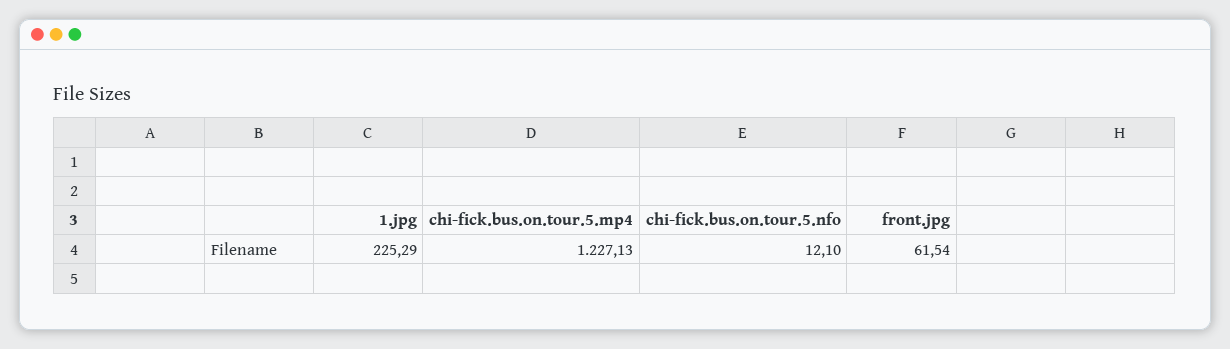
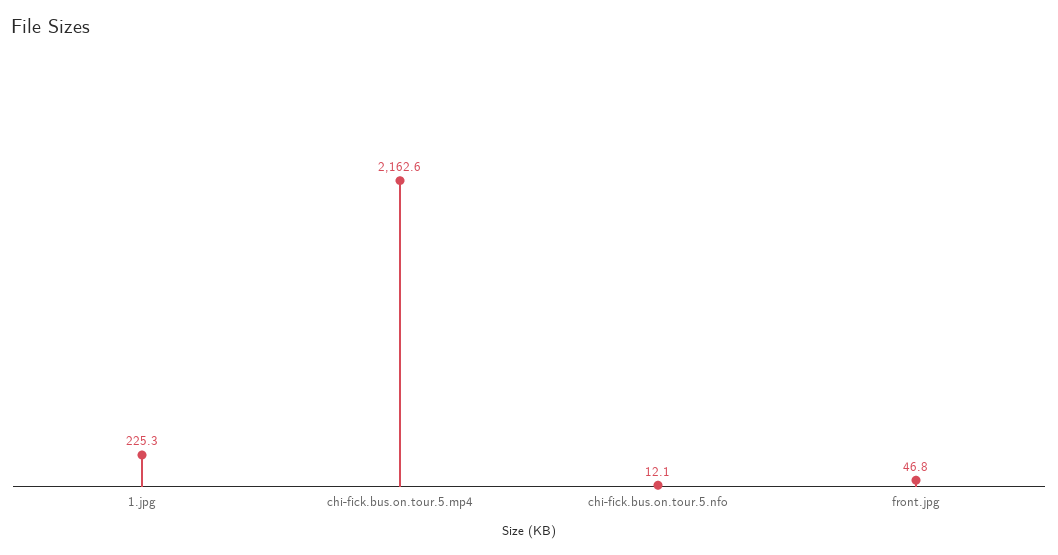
  {
    "1.jpg": 225.29,
-   "chi-fick.bus.on.tour.5.mp4": 1227.13,
+   "chi-fick.bus.on.tour.5.mp4": 2162.6,
    "chi-fick.bus.on.tour.5.nfo": 12.1,
-   "front.jpg": 61.54
+   "front.jpg": 46.8
  }

